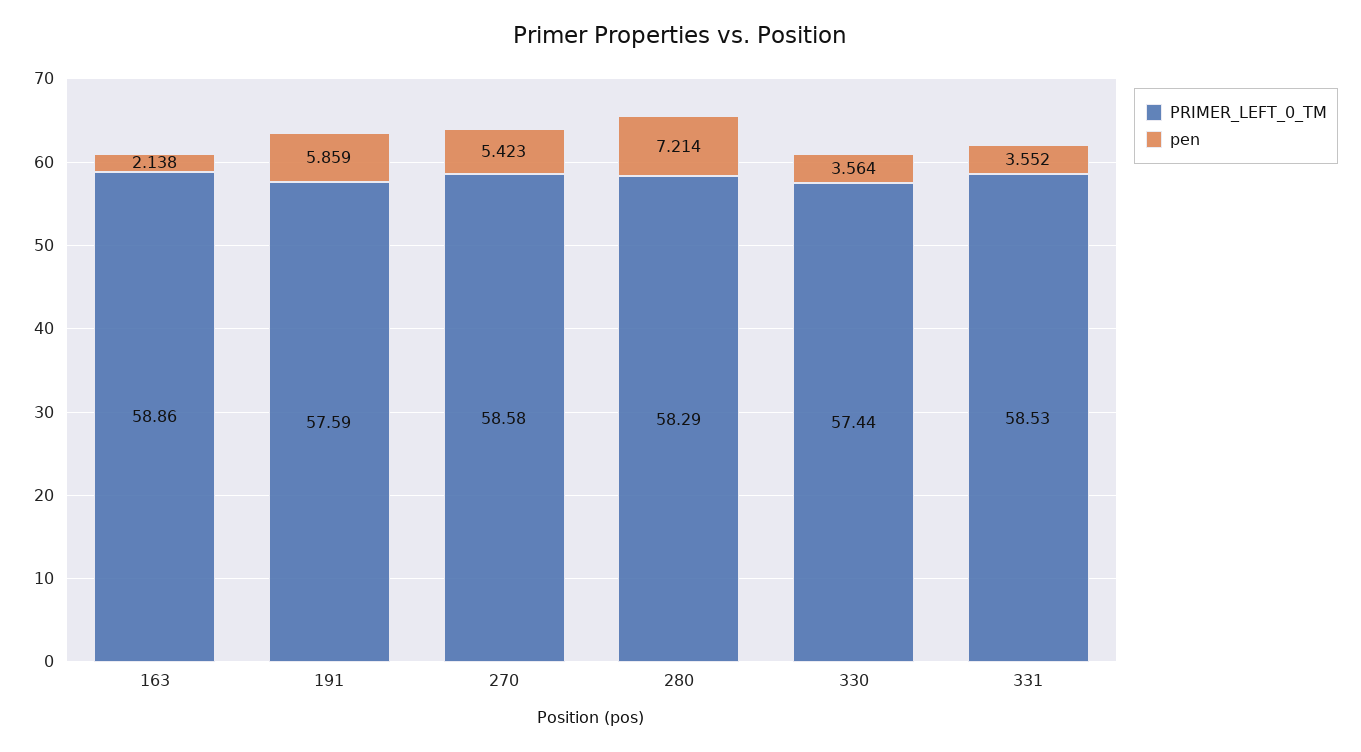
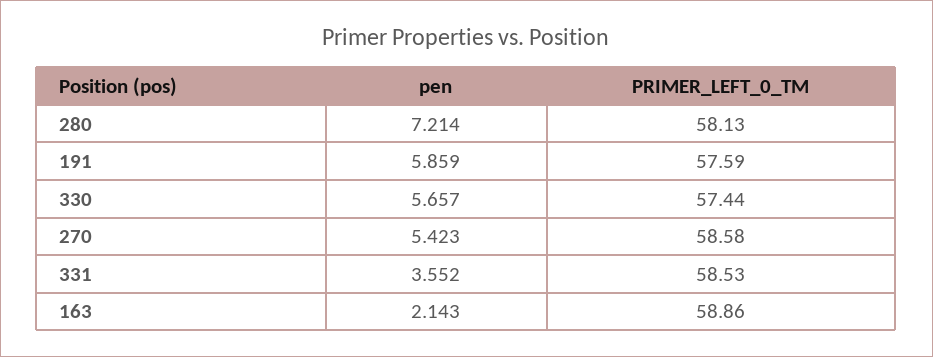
  {
    "PRIMER_LEFT_0_TM": {
      "163": 58.86,
      "191": 57.59,
      "270": 58.58,
-     "280": 58.29,
+     "280": 58.13,
      "330": 57.44,
      "331": 58.53
    },
    "pen": {
-     "163": 2.138,
+     "163": 2.143,
      "191": 5.859,
      "270": 5.423,
      "280": 7.214,
-     "330": 3.564,
+     "330": 5.657,
      "331": 3.552
    }
  }

